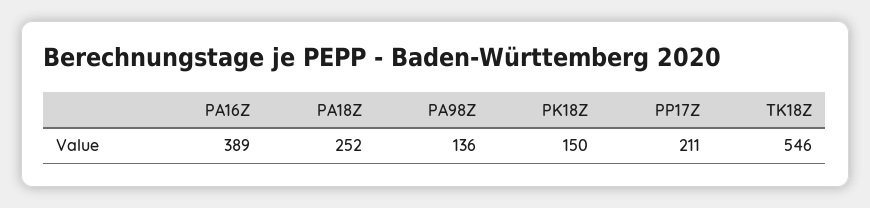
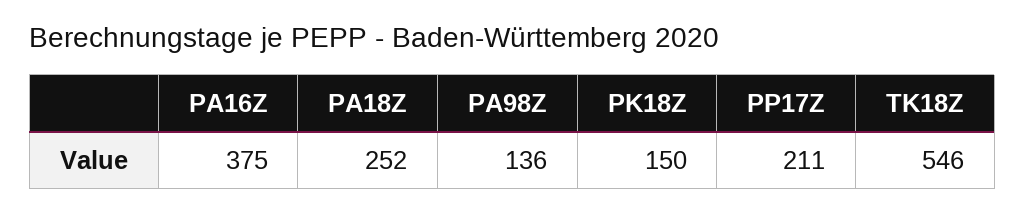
  {
-   "PA16Z": 389,
+   "PA16Z": 375,
    "PA18Z": 252,
    "PA98Z": 136,
    "PK18Z": 150,
    "PP17Z": 211,
    "TK18Z": 546
  }

